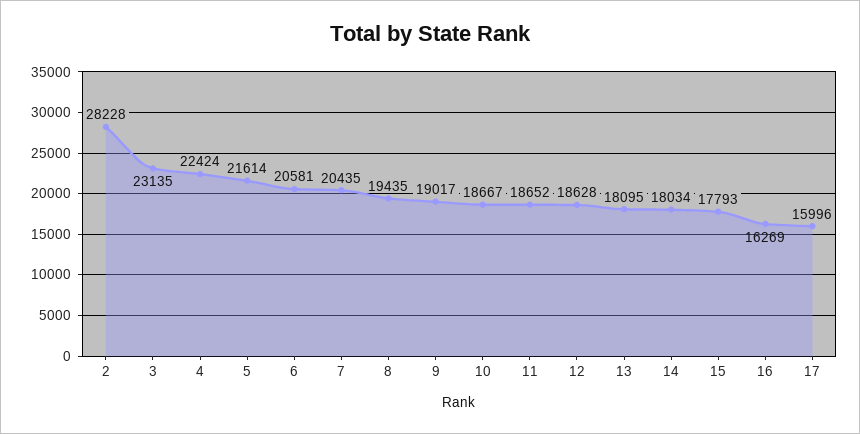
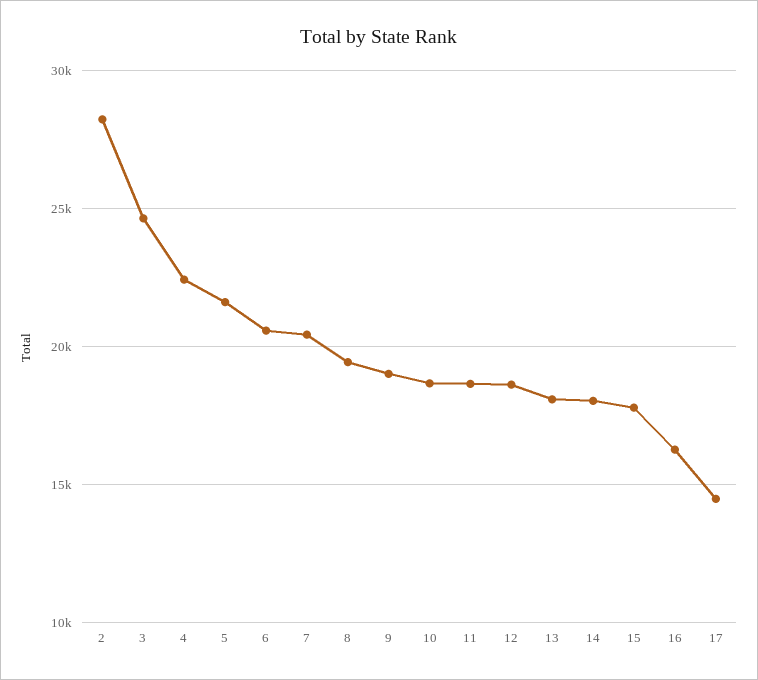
  {
    "2": 28228,
-   "3": 23135,
+   "3": 24500,
    "4": 22424,
    "5": 21614,
    "6": 20581,
    "7": 20435,
    "8": 19435,
    "9": 19017,
    "10": 18667,
    "11": 18652,
    "12": 18628,
    "13": 18095,
    "14": 18034,
    "15": 17793,
    "16": 16269,
-   "17": 15996
+   "17": 14500
  }

